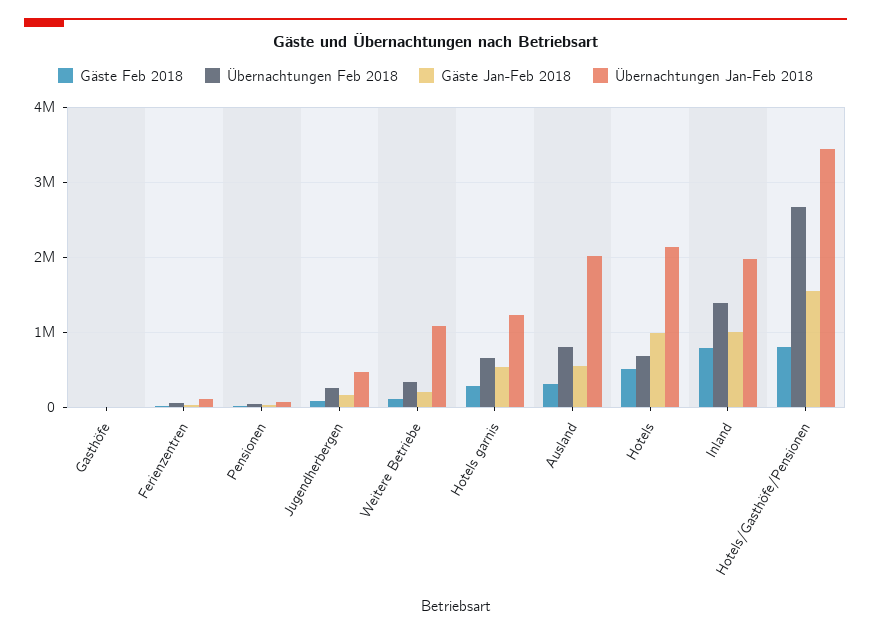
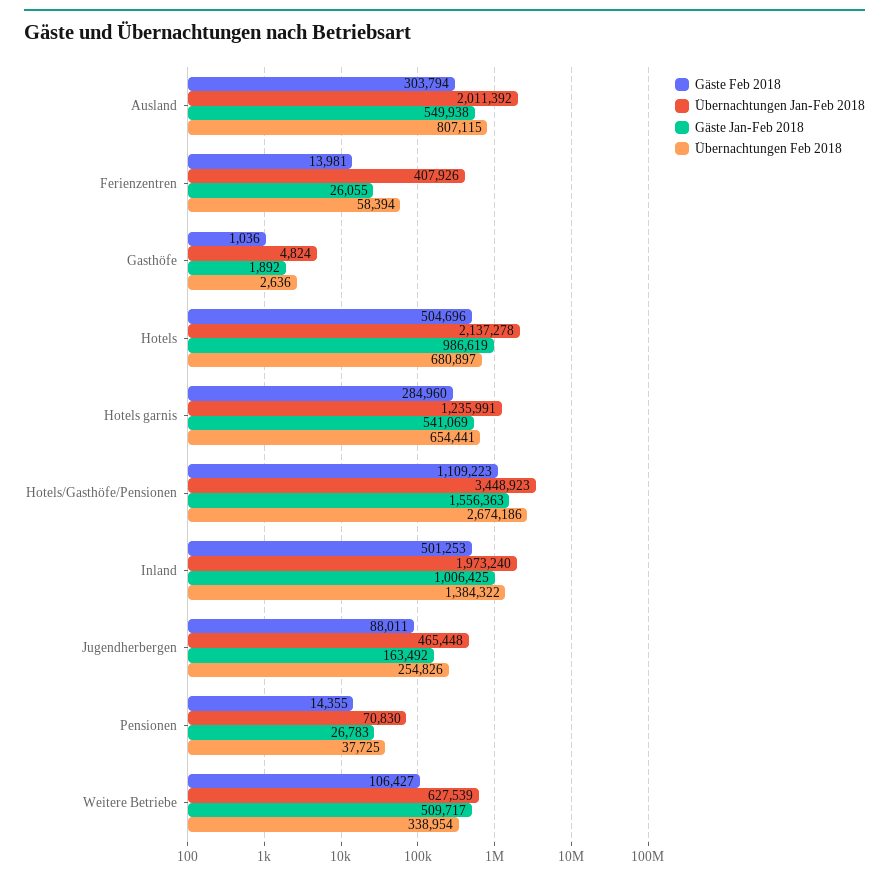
  {
    "Gäste Feb 2018": {
      "Gasthöfe": 1036,
      "Ferienzentren": 13981,
      "Pensionen": 14355,
      "Jugendherbergen": 88011,
      "Weitere Betriebe": 106427,
      "Hotels garnis": 284960,
      "Ausland": 303794,
      "Hotels": 504696,
-     "Inland": 800000,
+     "Inland": 501253,
-     "Hotels/Gasthöfe/Pensionen": 800000
+     "Hotels/Gasthöfe/Pensionen": 1109223
    },
    "Übernachtungen Feb 2018": {
      "Gasthöfe": 2636,
      "Ferienzentren": 58394,
      "Pensionen": 37725,
      "Jugendherbergen": 254826,
      "Weitere Betriebe": 338954,
      "Hotels garnis": 654441,
      "Ausland": 807115,
      "Hotels": 680897,
      "Inland": 1384322,
      "Hotels/Gasthöfe/Pensionen": 2674186
    },
    "Gäste Jan-Feb 2018": {
      "Gasthöfe": 1892,
      "Ferienzentren": 26055,
      "Pensionen": 26783,
      "Jugendherbergen": 163492,
-     "Weitere Betriebe": 200000,
+     "Weitere Betriebe": 509717,
      "Hotels garnis": 541069,
      "Ausland": 549938,
      "Hotels": 986619,
      "Inland": 1006425,
      "Hotels/Gasthöfe/Pensionen": 1556363
    },
    "Übernachtungen Jan-Feb 2018": {
      "Gasthöfe": 4824,
-     "Ferienzentren": 100000,
+     "Ferienzentren": 407926,
      "Pensionen": 70830,
      "Jugendherbergen": 465448,
-     "Weitere Betriebe": 1100000,
+     "Weitere Betriebe": 627539,
      "Hotels garnis": 1235991,
      "Ausland": 2011392,
      "Hotels": 2137278,
      "Inland": 1973240,
      "Hotels/Gasthöfe/Pensionen": 3448923
    }
  }

